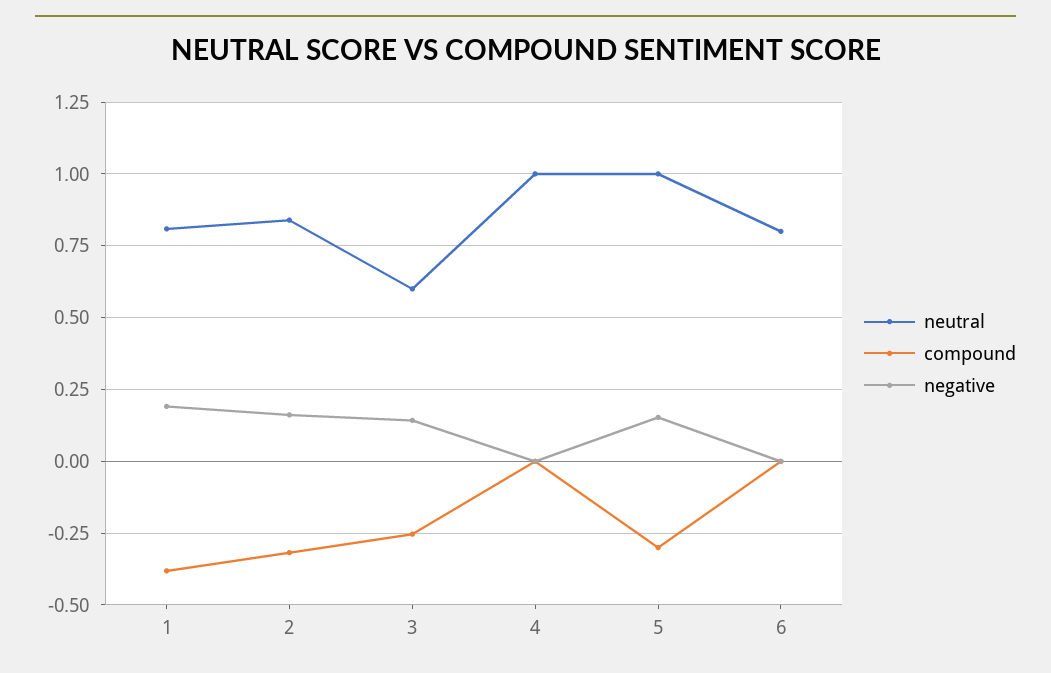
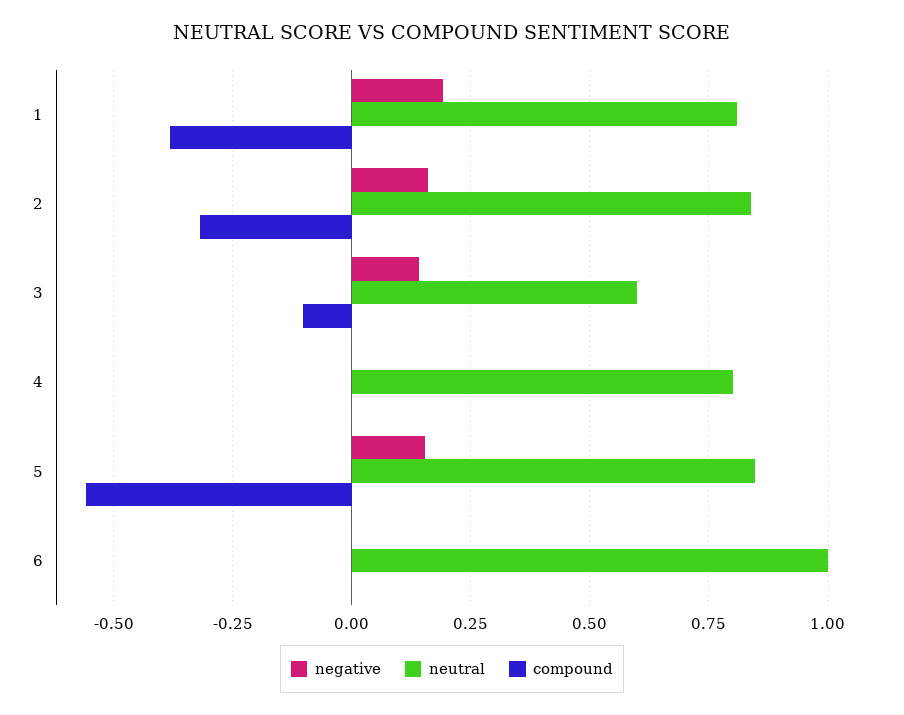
  {
    "neutral": {
      "1": 0.8,
      "2": 0.85,
      "3": 0.6,
-     "4": 1,
+     "4": 0.8,
-     "5": 1,
+     "5": 0.85,
-     "6": 0.8
+     "6": 1
    },
    "compound": {
      "1": -0.375,
      "2": -0.325,
-     "3": -0.25,
+     "3": -0.1,
      "4": 0,
-     "5": -0.3,
+     "5": -0.55,
      "6": 0
    },
    "negative": {
      "1": 0.2,
      "2": 0.15,
      "3": 0.15,
      "4": 0,
      "5": 0.15,
      "6": 0
    }
  }

